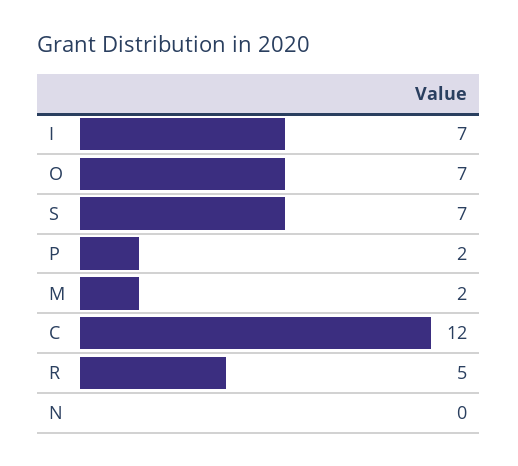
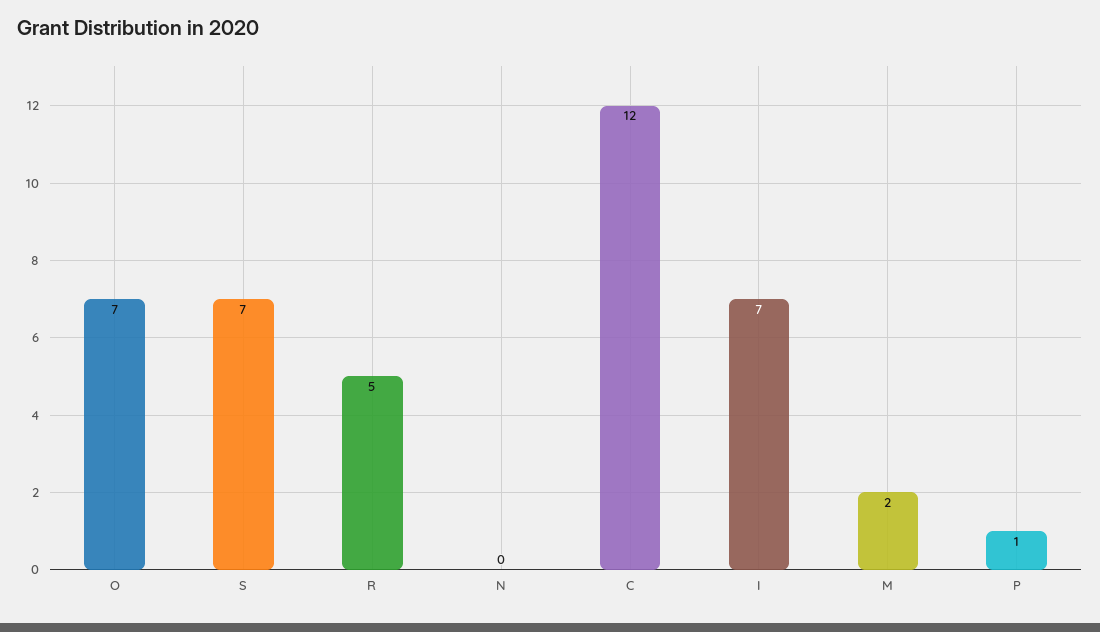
  {
    "I": 7,
    "O": 7,
    "S": 7,
-   "P": 2,
+   "P": 1,
    "M": 2,
    "C": 12,
    "R": 5,
    "N": 0
  }

